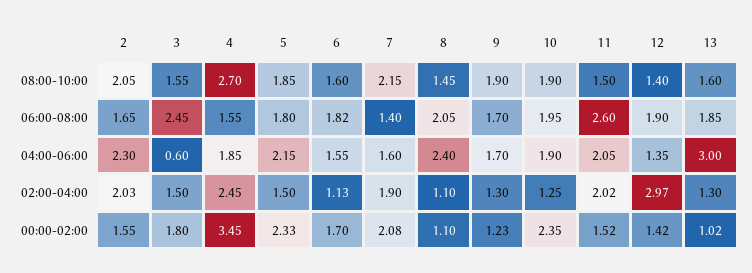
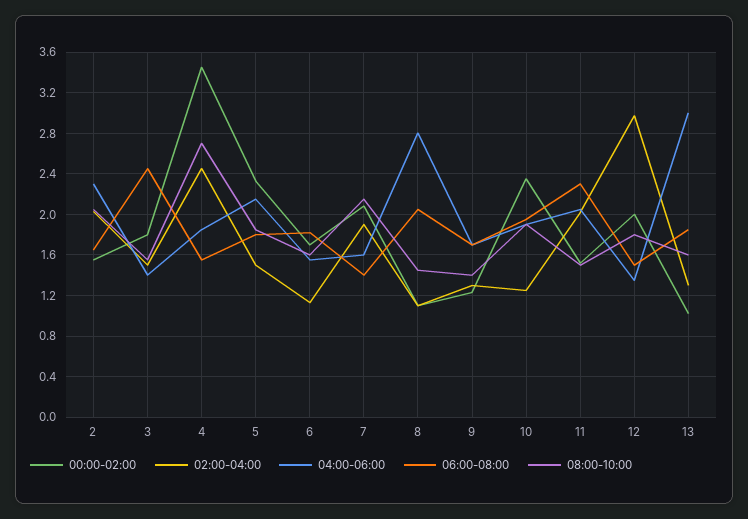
  {
    "08:00-10:00": {
      "2": 2.05,
      "3": 1.55,
      "4": 2.7,
      "5": 1.85,
      "6": 1.6,
      "7": 2.15,
      "8": 1.45,
-     "9": 1.9,
+     "9": 1.4,
      "10": 1.9,
      "11": 1.5,
-     "12": 1.4,
+     "12": 1.8,
      "13": 1.6
    },
    "06:00-08:00": {
      "2": 1.65,
      "3": 2.45,
      "4": 1.55,
      "5": 1.8,
      "6": 1.82,
      "7": 1.4,
      "8": 2.05,
      "9": 1.7,
      "10": 1.95,
-     "11": 2.6,
+     "11": 2.3,
-     "12": 1.9,
+     "12": 1.5,
      "13": 1.85
    },
    "04:00-06:00": {
      "2": 2.3,
-     "3": 0.6,
+     "3": 1.4,
      "4": 1.85,
      "5": 2.15,
      "6": 1.55,
      "7": 1.6,
-     "8": 2.4,
+     "8": 2.8,
      "9": 1.7,
      "10": 1.9,
      "11": 2.05,
      "12": 1.35,
      "13": 3
    },
    "02:00-04:00": {
      "2": 2.03,
      "3": 1.5,
      "4": 2.45,
      "5": 1.5,
      "6": 1.13,
      "7": 1.9,
      "8": 1.1,
      "9": 1.3,
      "10": 1.25,
      "11": 2.02,
      "12": 2.97,
      "13": 1.3
    },
    "00:00-02:00": {
      "2": 1.55,
      "3": 1.8,
      "4": 3.45,
      "5": 2.33,
      "6": 1.7,
      "7": 2.08,
      "8": 1.1,
      "9": 1.23,
      "10": 2.35,
      "11": 1.52,
-     "12": 1.42,
+     "12": 2,
      "13": 1.02
    }
  }

